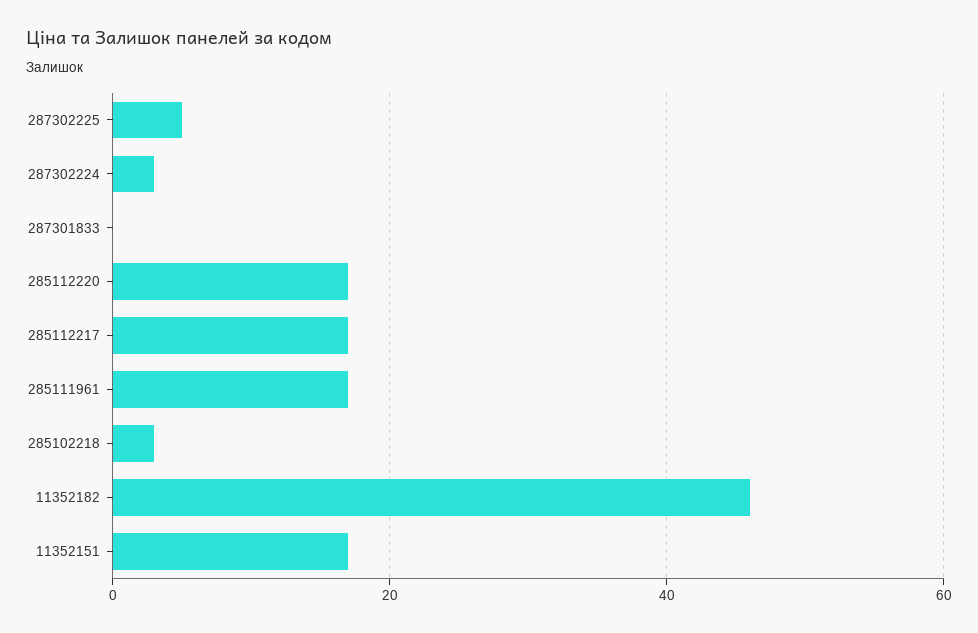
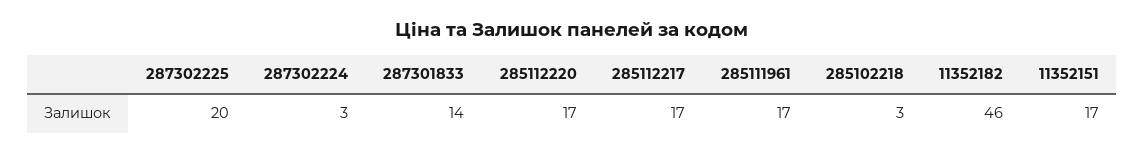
  {
-   "287302225": 5,
+   "287302225": 20,
    "287302224": 3,
-   "287301833": 0,
+   "287301833": 14,
    "285112220": 17,
    "285112217": 17,
    "285111961": 17,
    "285102218": 3,
    "11352182": 46,
    "11352151": 17
  }

